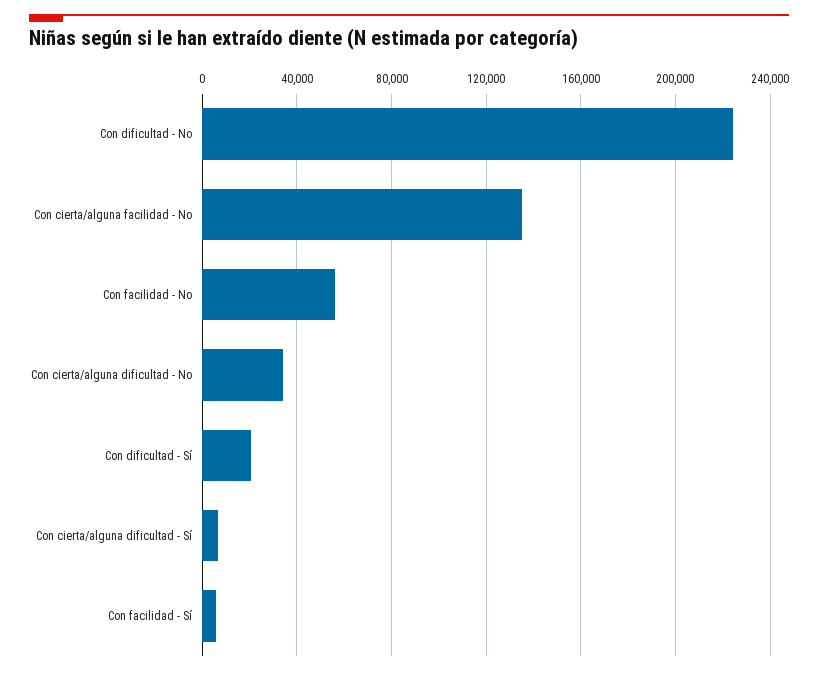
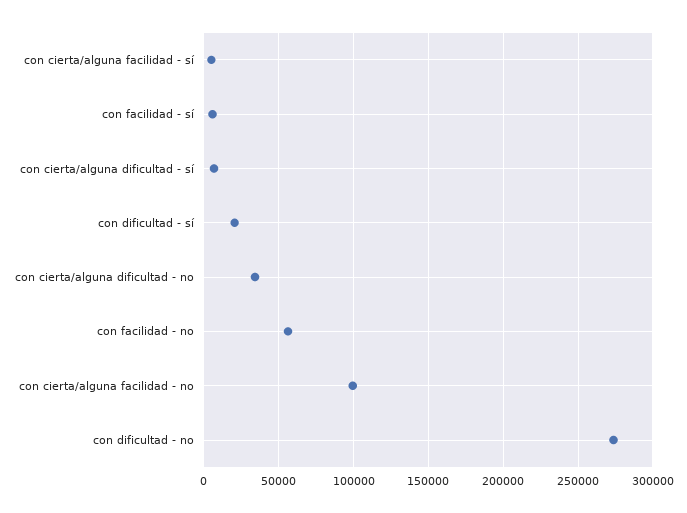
  {
-   "Con dificultad - No": 225000,
+   "Con dificultad - No": 275000,
-   "Con cierta/alguna facilidad - No": 135000,
+   "Con cierta/alguna facilidad - No": 100000,
    "Con facilidad - No": 55000,
    "Con cierta/alguna dificultad - No": 35000,
    "Con dificultad - Sí": 20000,
    "Con cierta/alguna dificultad - Sí": 5000,
-   "Con facilidad - Sí": 5000
+   "Con facilidad - Sí": 5000,
+   "con cierta/alguna facilidad - sí": 5000
  }

